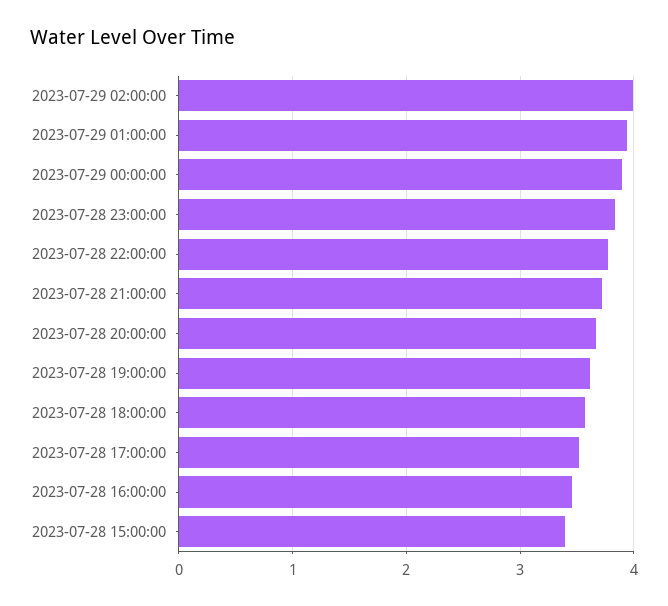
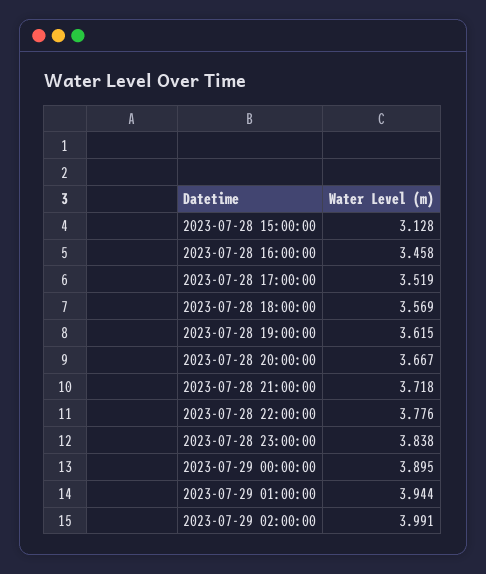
  {
    "2023-07-29 02:00:00": 3.991,
    "2023-07-29 01:00:00": 3.944,
    "2023-07-29 00:00:00": 3.895,
    "2023-07-28 23:00:00": 3.838,
    "2023-07-28 22:00:00": 3.776,
    "2023-07-28 21:00:00": 3.718,
    "2023-07-28 20:00:00": 3.667,
    "2023-07-28 19:00:00": 3.615,
    "2023-07-28 18:00:00": 3.569,
    "2023-07-28 17:00:00": 3.519,
    "2023-07-28 16:00:00": 3.458,
-   "2023-07-28 15:00:00": 3.4
+   "2023-07-28 15:00:00": 3.128
  }

